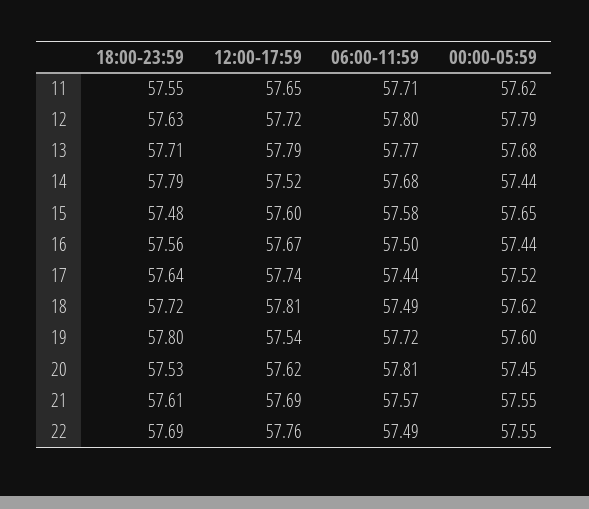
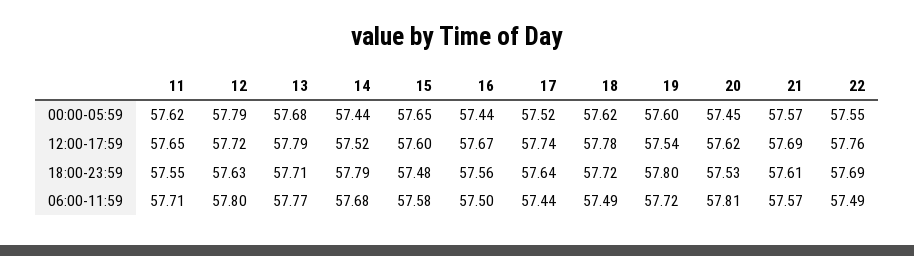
  {
    "18:00-23:59": {
      "11": 57.55,
      "12": 57.63,
      "13": 57.71,
      "14": 57.79,
      "15": 57.48,
      "16": 57.56,
      "17": 57.64,
      "18": 57.72,
      "19": 57.8,
      "20": 57.53,
      "21": 57.61,
      "22": 57.69
    },
    "12:00-17:59": {
      "11": 57.65,
      "12": 57.72,
      "13": 57.79,
      "14": 57.52,
      "15": 57.6,
      "16": 57.67,
      "17": 57.74,
-     "18": 57.81,
+     "18": 57.78,
      "19": 57.54,
      "20": 57.62,
      "21": 57.69,
      "22": 57.76
    },
    "06:00-11:59": {
      "11": 57.71,
      "12": 57.8,
      "13": 57.77,
      "14": 57.68,
      "15": 57.58,
      "16": 57.5,
      "17": 57.44,
      "18": 57.49,
      "19": 57.72,
      "20": 57.81,
      "21": 57.57,
      "22": 57.49
    },
    "00:00-05:59": {
      "11": 57.62,
      "12": 57.79,
      "13": 57.68,
      "14": 57.44,
      "15": 57.65,
      "16": 57.44,
      "17": 57.52,
      "18": 57.62,
      "19": 57.6,
      "20": 57.45,
-     "21": 57.55,
+     "21": 57.57,
      "22": 57.55
    }
  }

